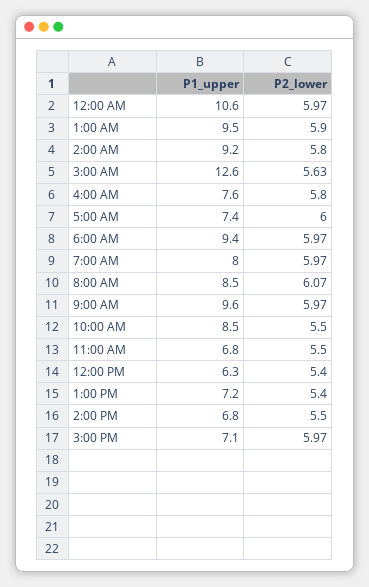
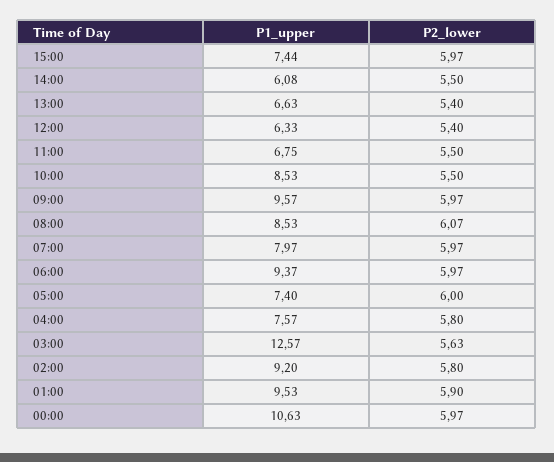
  {
    "P1_upper": {
      "12:00 AM": 10.63,
      "1:00 AM": 9.53,
      "2:00 AM": 9.2,
      "3:00 AM": 12.57,
      "4:00 AM": 7.57,
      "5:00 AM": 7.4,
      "6:00 AM": 9.37,
      "7:00 AM": 7.97,
      "8:00 AM": 8.53,
      "9:00 AM": 9.57,
      "10:00 AM": 8.53,
      "11:00 AM": 6.75,
      "12:00 PM": 6.33,
-     "1:00 PM": 7.2,
+     "1:00 PM": 6.63,
-     "2:00 PM": 6.8,
+     "2:00 PM": 6.08,
-     "3:00 PM": 7.1
+     "3:00 PM": 7.44
    },
    "P2_lower": {
      "12:00 AM": 5.97,
      "1:00 AM": 5.9,
      "2:00 AM": 5.8,
      "3:00 AM": 5.63,
      "4:00 AM": 5.8,
      "5:00 AM": 6,
      "6:00 AM": 5.97,
      "7:00 AM": 5.97,
      "8:00 AM": 6.07,
      "9:00 AM": 5.97,
      "10:00 AM": 5.5,
      "11:00 AM": 5.5,
      "12:00 PM": 5.4,
      "1:00 PM": 5.4,
      "2:00 PM": 5.5,
      "3:00 PM": 5.97
    }
  }

